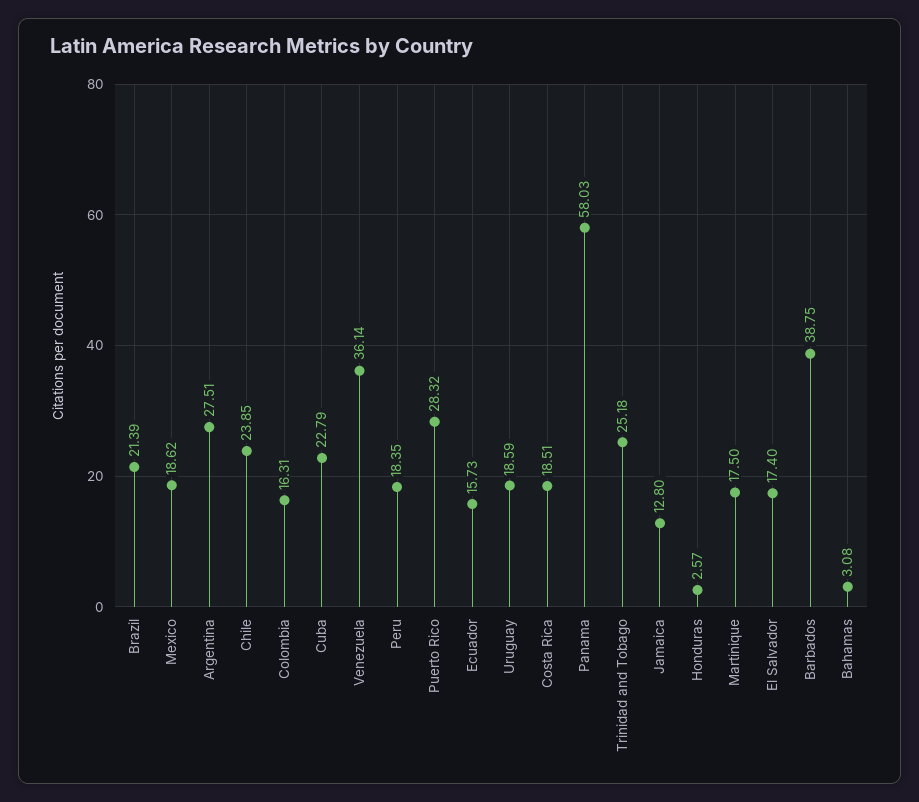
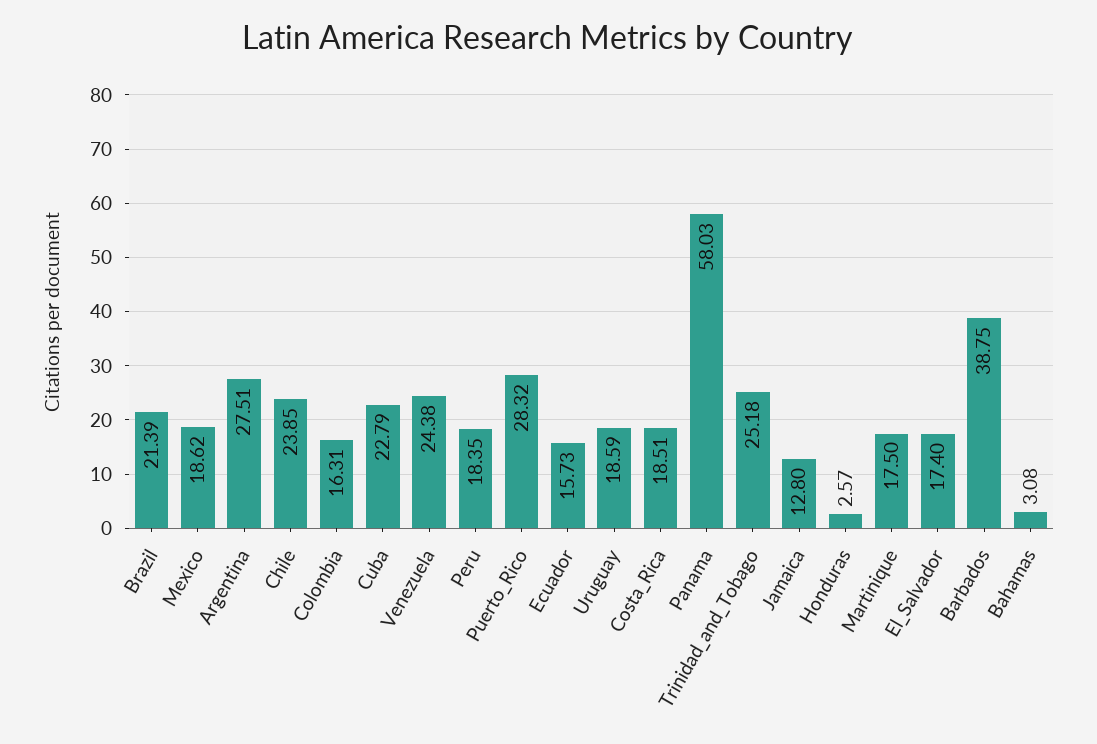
  {
    "Brazil": 21.39,
    "Mexico": 18.62,
    "Argentina": 27.51,
    "Chile": 23.85,
    "Colombia": 16.31,
    "Cuba": 22.79,
-   "Venezuela": 36.14,
+   "Venezuela": 24.38,
    "Peru": 18.35,
    "Puerto Rico": 28.32,
    "Ecuador": 15.73,
    "Uruguay": 18.59,
    "Costa Rica": 18.51,
    "Panama": 58.03,
    "Trinidad and Tobago": 25.18,
    "Jamaica": 12.8,
    "Honduras": 2.57,
    "Martinique": 17.5,
    "El Salvador": 17.4,
    "Barbados": 38.75,
    "Bahamas": 3.08
  }

